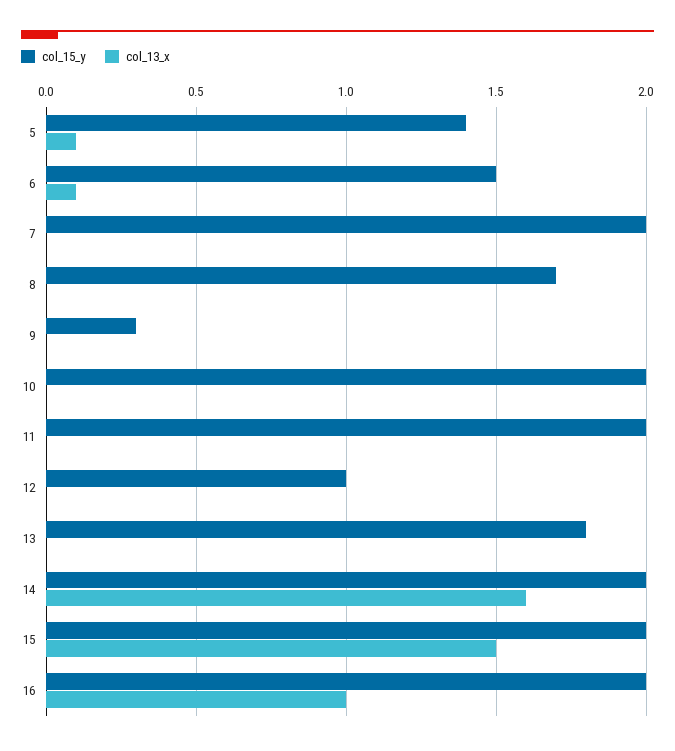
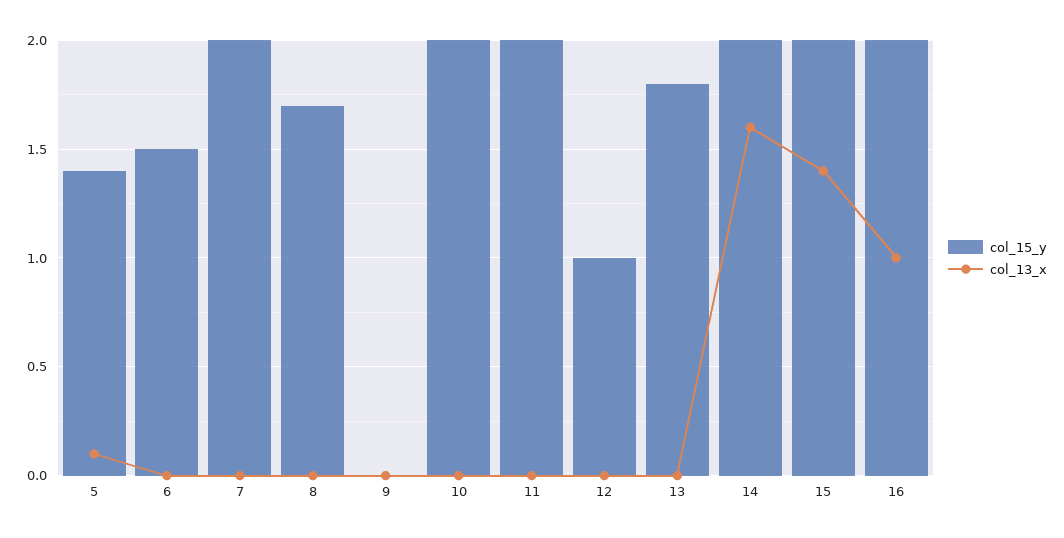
  {
    "col_15_y": {
      "5": 1.4,
      "6": 1.5,
      "7": 2,
      "8": 1.7,
-     "9": 0.3,
+     "9": 0,
      "10": 2,
      "11": 2,
      "12": 1,
      "13": 1.8,
      "14": 2,
      "15": 2,
      "16": 2
    },
    "col_13_x": {
      "5": 0.1,
-     "6": 0.1,
+     "6": 0,
      "7": 0,
      "8": 0,
      "9": 0,
      "10": 0,
      "11": 0,
      "12": 0,
      "13": 0,
      "14": 1.6,
-     "15": 1.5,
+     "15": 1.4,
      "16": 1
    }
  }

